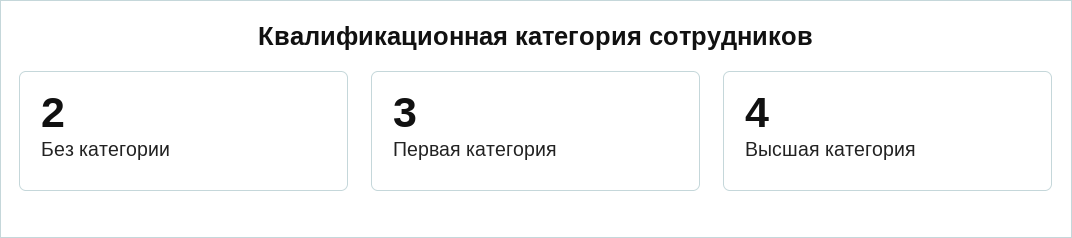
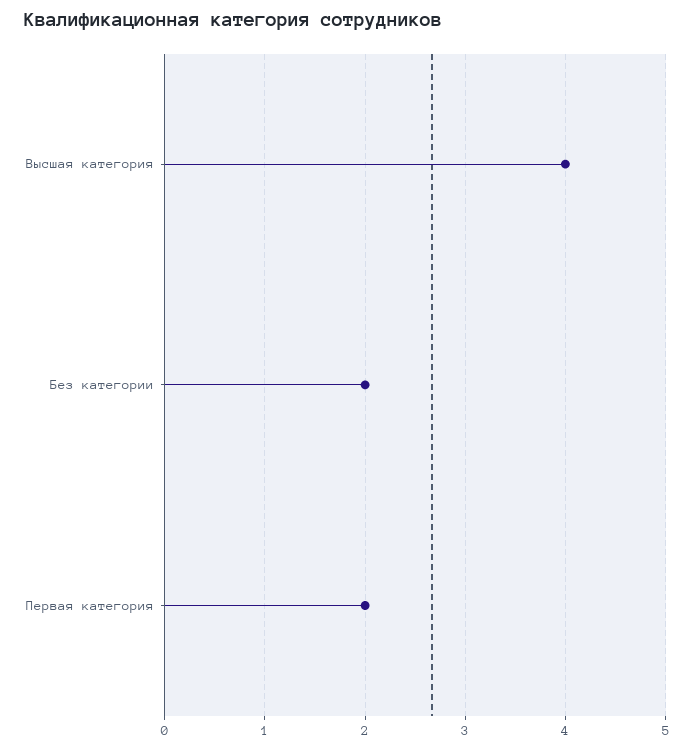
  {
    "Без категории": 2,
-   "Первая категория": 3,
+   "Первая категория": 2,
    "Высшая категория": 4
  }

